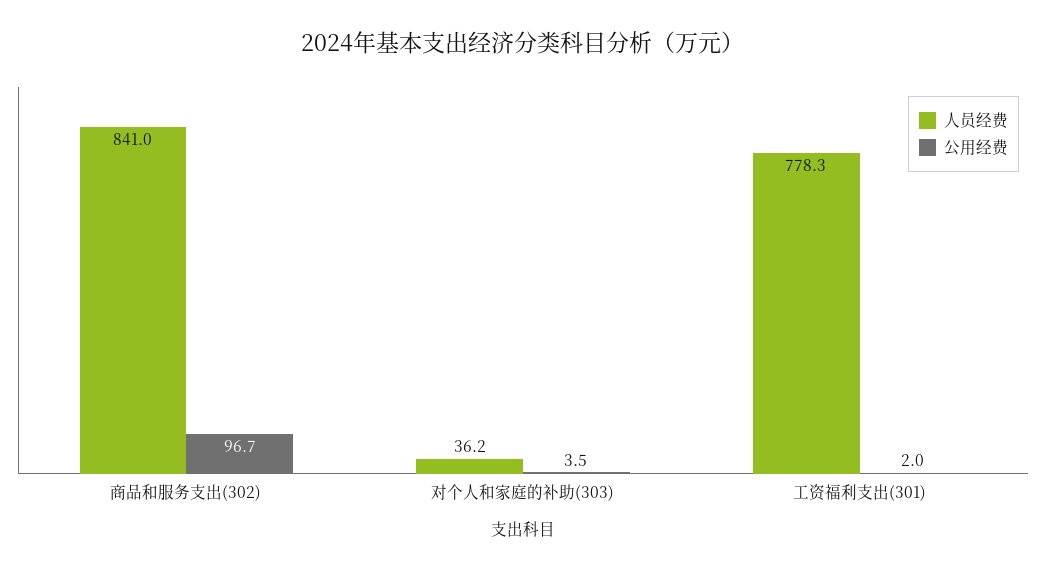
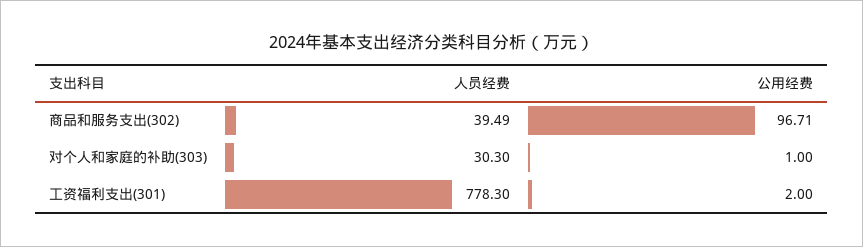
  {
    "人员经费": {
-     "商品和服务支出(302)": 841,
+     "商品和服务支出(302)": 39.49,
-     "对个人和家庭的补助(303)": 36.2,
+     "对个人和家庭的补助(303)": 30.3,
      "工资福利支出(301)": 778.3
    },
    "公用经费": {
      "商品和服务支出(302)": 96.71,
-     "对个人和家庭的补助(303)": 3.5,
+     "对个人和家庭的补助(303)": 1,
      "工资福利支出(301)": 2
    }
  }

